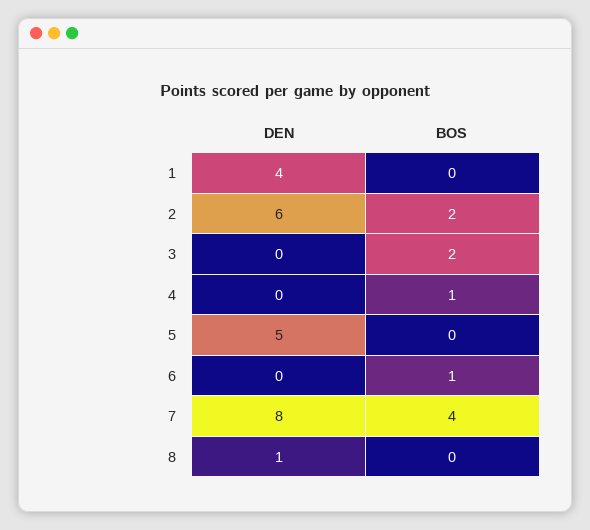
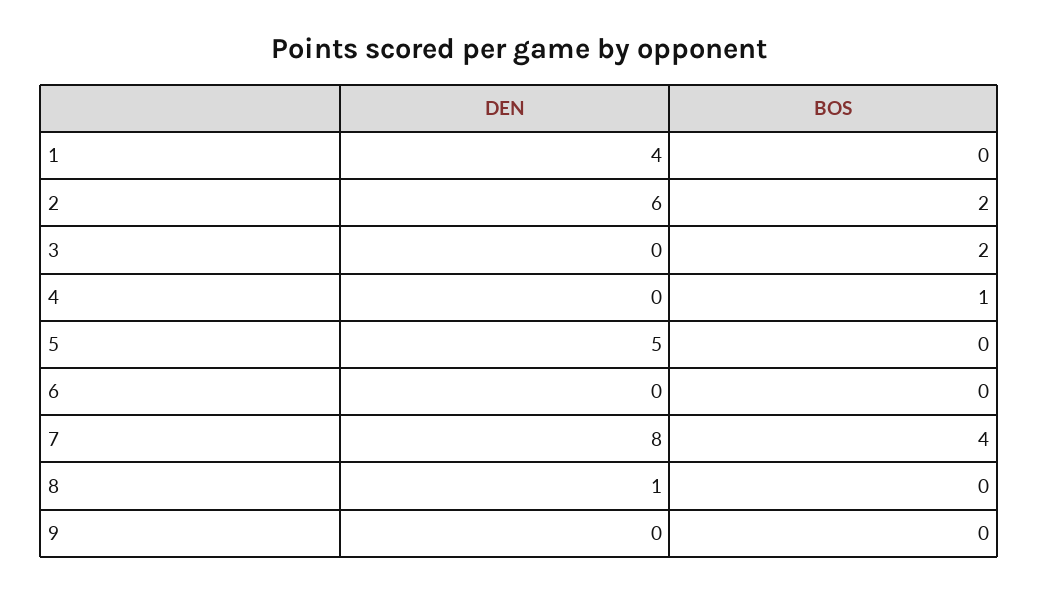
  {
    "DEN": {
      "1": 4,
      "2": 6,
      "3": 0,
      "4": 0,
      "5": 5,
      "6": 0,
      "7": 8,
-     "8": 1
+     "8": 1,
+     "9": 0
    },
    "BOS": {
      "1": 0,
      "2": 2,
      "3": 2,
      "4": 1,
      "5": 0,
-     "6": 1,
+     "6": 0,
      "7": 4,
-     "8": 0
+     "8": 0,
+     "9": 0
    }
  }

